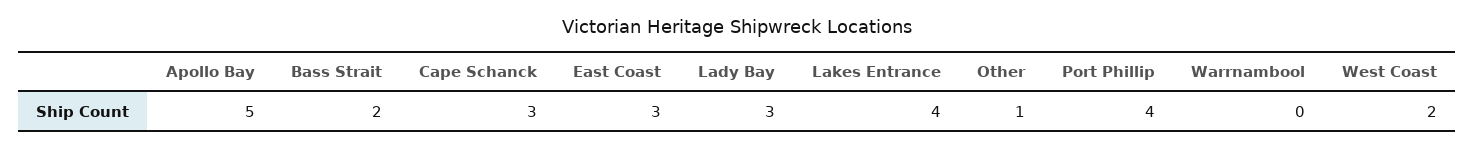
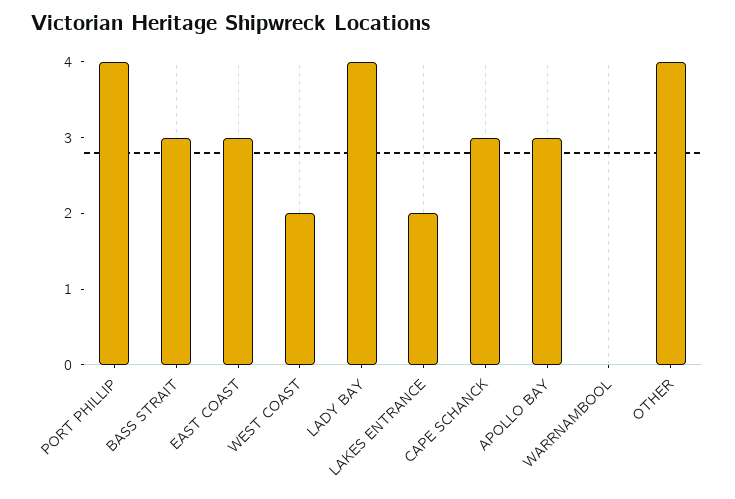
  {
-   "Apollo Bay": 5,
+   "Apollo Bay": 3,
-   "Bass Strait": 2,
+   "Bass Strait": 3,
    "Cape Schanck": 3,
    "East Coast": 3,
-   "Lady Bay": 3,
+   "Lady Bay": 4,
-   "Lakes Entrance": 4,
+   "Lakes Entrance": 2,
-   "Other": 1,
+   "Other": 4,
    "Port Phillip": 4,
    "Warrnambool": 0,
    "West Coast": 2
  }

